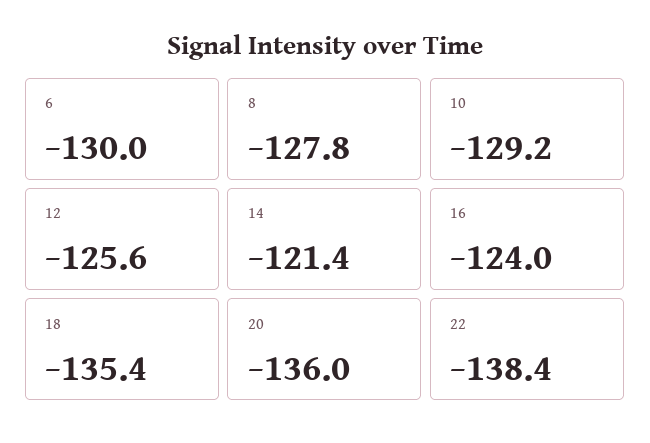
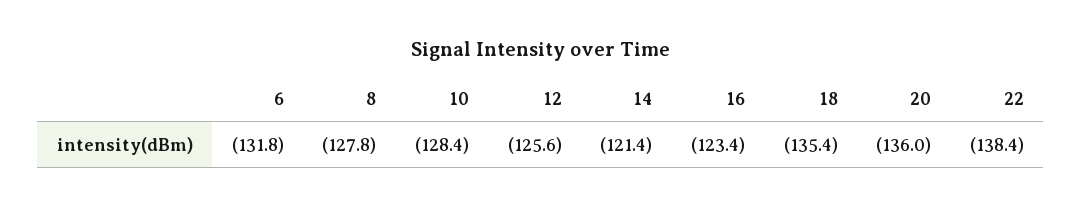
  {
-   "6": -130,
+   "6": -131.8,
    "8": -127.8,
-   "10": -129.2,
+   "10": -128.4,
    "12": -125.6,
    "14": -121.4,
-   "16": -124,
+   "16": -123.4,
    "18": -135.4,
    "20": -136,
    "22": -138.4
  }

